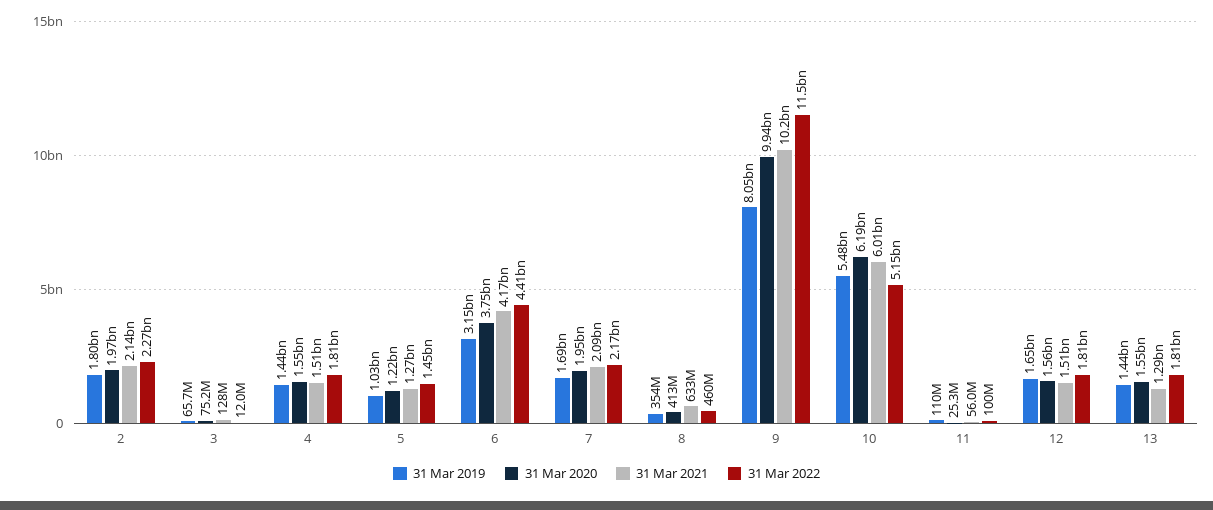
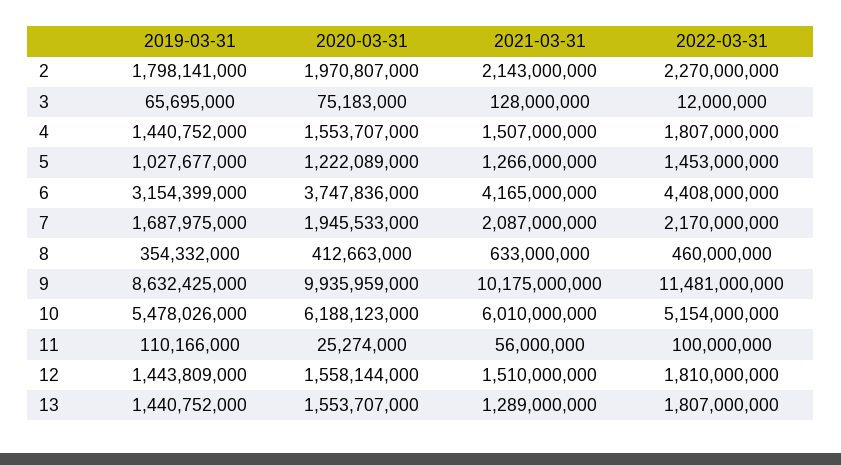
  {
    "31 Mar 2019": {
      "2": 1798141000,
      "3": 65695000,
      "4": 1440752000,
      "5": 1027677000,
      "6": 3154399000,
      "7": 1687975000,
      "8": 354332000,
-     "9": 8050000000,
+     "9": 8632425000,
      "10": 5478026000,
      "11": 110166000,
-     "12": 1650000000,
+     "12": 1443809000,
      "13": 1440752000
    },
    "31 Mar 2020": {
      "2": 1970807000,
      "3": 75183000,
      "4": 1553707000,
      "5": 1222089000,
      "6": 3747836000,
      "7": 1945533000,
      "8": 412663000,
      "9": 9935959000,
      "10": 6188123000,
      "11": 25274000,
      "12": 1558144000,
      "13": 1553707000
    },
    "31 Mar 2021": {
      "2": 2143000000,
      "3": 128000000,
      "4": 1507000000,
      "5": 1266000000,
      "6": 4165000000,
      "7": 2087000000,
      "8": 633000000,
      "9": 10175000000,
      "10": 6010000000,
      "11": 56000000,
      "12": 1510000000,
      "13": 1289000000
    },
    "31 Mar 2022": {
      "2": 2270000000,
      "3": 12000000,
      "4": 1807000000,
      "5": 1453000000,
      "6": 4408000000,
      "7": 2170000000,
      "8": 460000000,
      "9": 11481000000,
      "10": 5154000000,
      "11": 100000000,
      "12": 1810000000,
      "13": 1807000000
    }
  }

